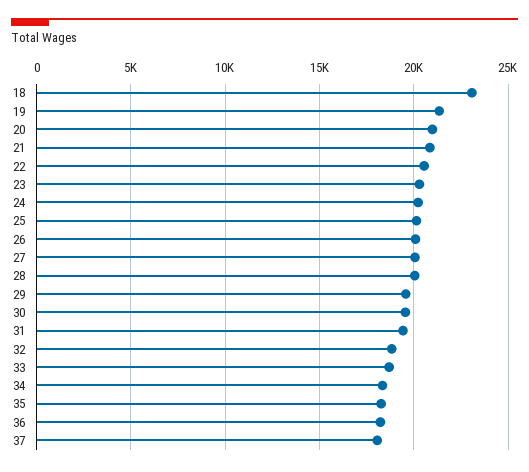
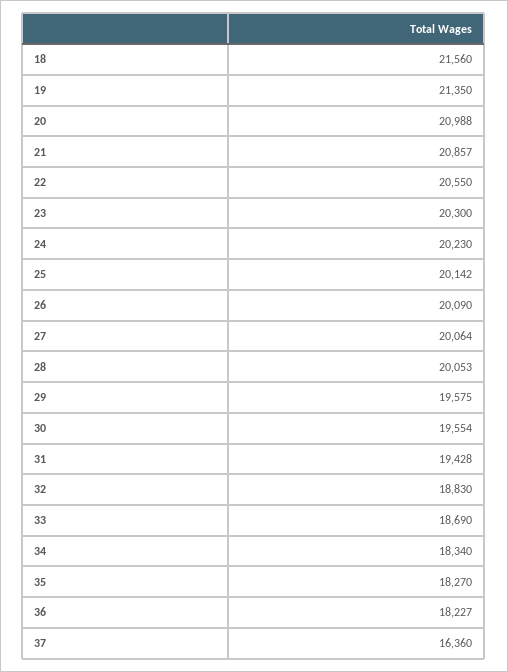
  {
-   "18": 23000,
+   "18": 21560,
    "19": 21350,
    "20": 20988,
    "21": 20857,
    "22": 20550,
    "23": 20300,
    "24": 20230,
    "25": 20142,
    "26": 20090,
    "27": 20064,
    "28": 20053,
    "29": 19575,
    "30": 19554,
    "31": 19428,
    "32": 18830,
    "33": 18690,
    "34": 18340,
    "35": 18270,
    "36": 18227,
-   "37": 18000
+   "37": 16360
  }

